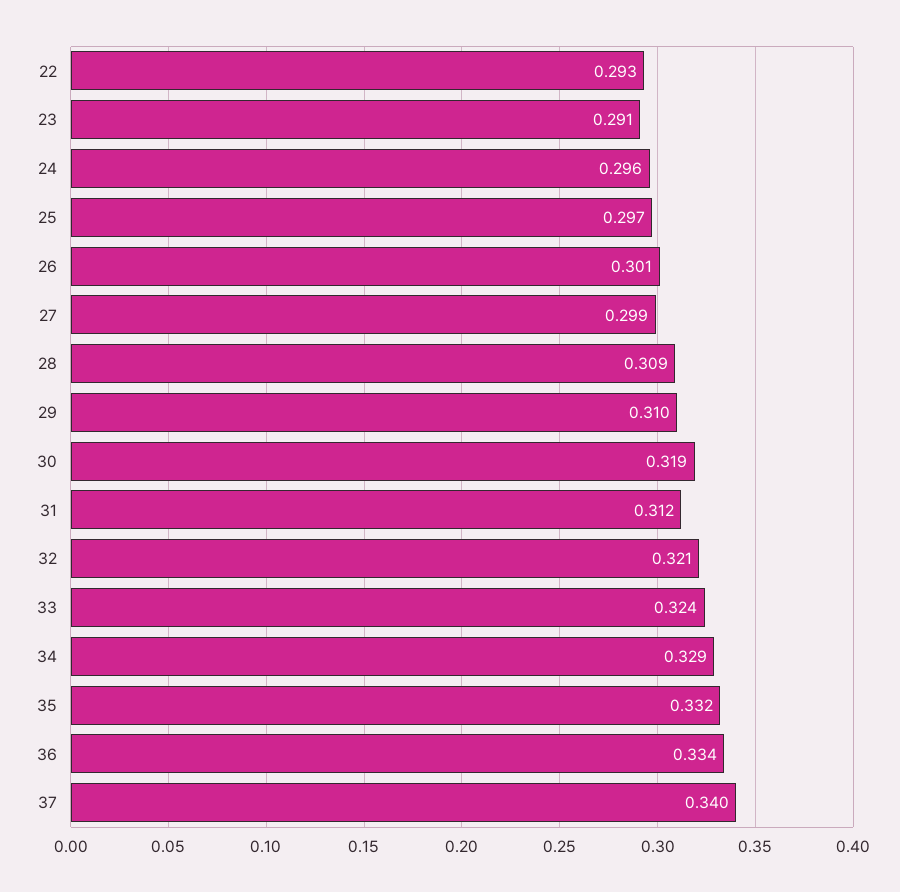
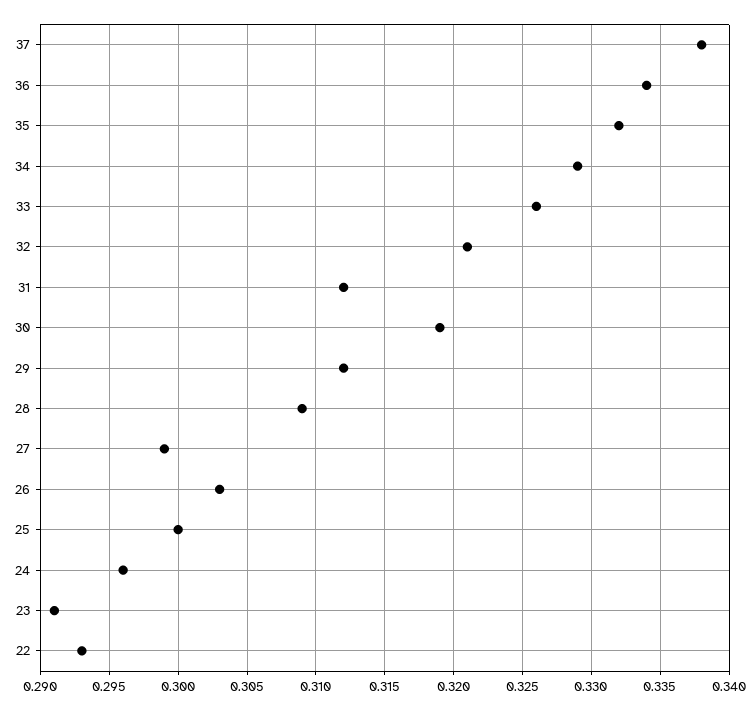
  {
    "22": 0.293,
    "23": 0.291,
    "24": 0.296,
-   "25": 0.297,
+   "25": 0.3,
-   "26": 0.301,
+   "26": 0.303,
    "27": 0.299,
    "28": 0.309,
-   "29": 0.31,
+   "29": 0.312,
    "30": 0.319,
    "31": 0.312,
    "32": 0.321,
-   "33": 0.324,
+   "33": 0.326,
    "34": 0.329,
    "35": 0.332,
    "36": 0.334,
-   "37": 0.34
+   "37": 0.338
  }

